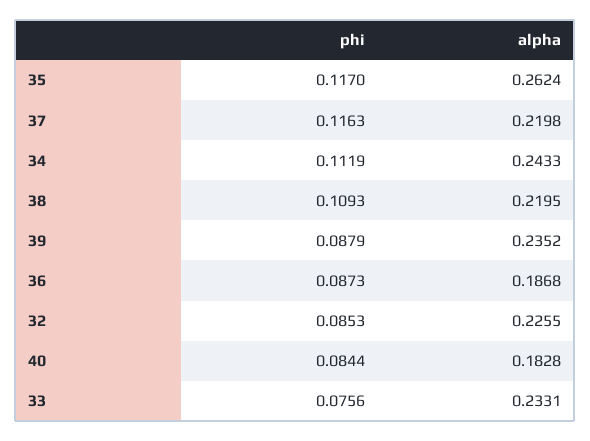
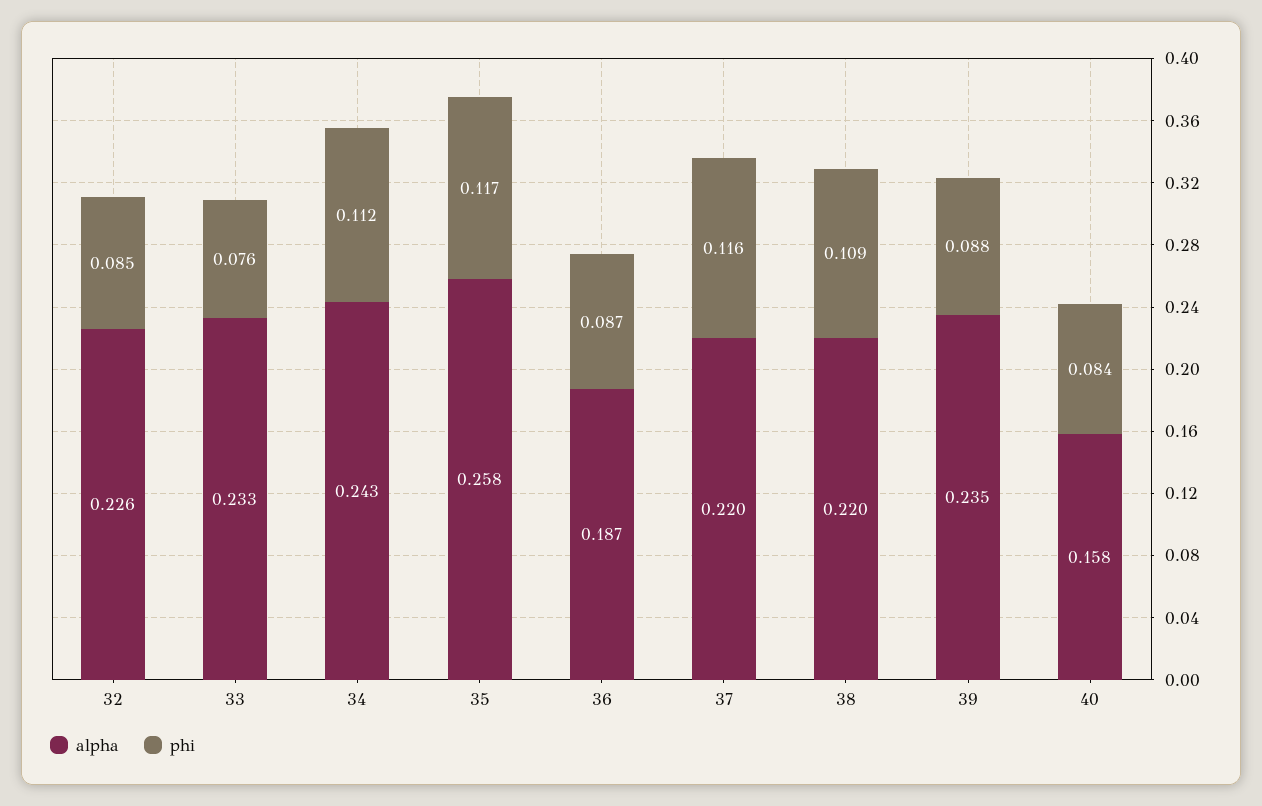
  {
    "phi": {
      "35": 0.117,
      "37": 0.1163,
      "34": 0.1119,
      "38": 0.1093,
      "39": 0.0879,
      "36": 0.0873,
      "32": 0.0853,
      "40": 0.0844,
      "33": 0.0756
    },
    "alpha": {
-     "35": 0.2624,
+     "35": 0.258,
      "37": 0.2198,
      "34": 0.2433,
      "38": 0.2195,
      "39": 0.2352,
      "36": 0.1868,
      "32": 0.2255,
-     "40": 0.1828,
+     "40": 0.158,
      "33": 0.2331
    }
  }

